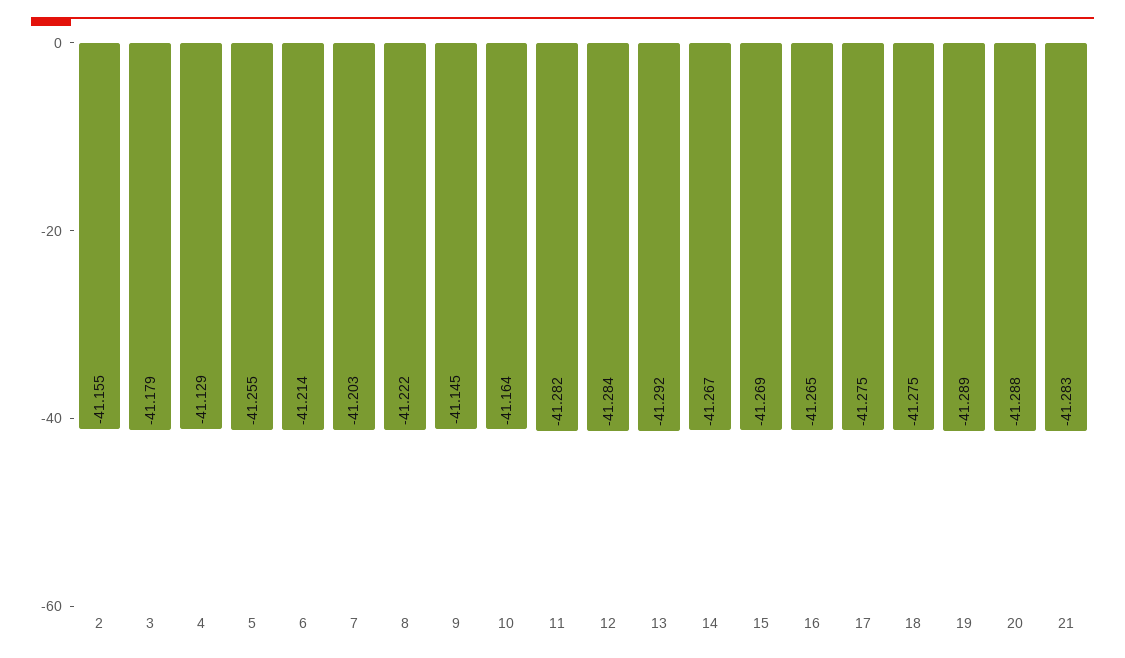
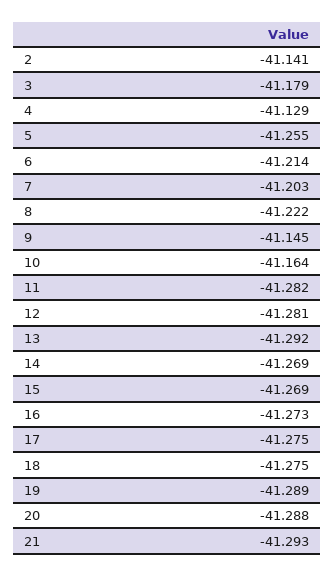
  {
-   "2": -41.155,
+   "2": -41.141,
    "3": -41.179,
    "4": -41.129,
    "5": -41.255,
    "6": -41.214,
    "7": -41.203,
    "8": -41.222,
    "9": -41.145,
    "10": -41.164,
    "11": -41.282,
-   "12": -41.284,
+   "12": -41.281,
    "13": -41.292,
-   "14": -41.267,
+   "14": -41.269,
    "15": -41.269,
-   "16": -41.265,
+   "16": -41.273,
    "17": -41.275,
    "18": -41.275,
    "19": -41.289,
    "20": -41.288,
-   "21": -41.283
+   "21": -41.293
  }

